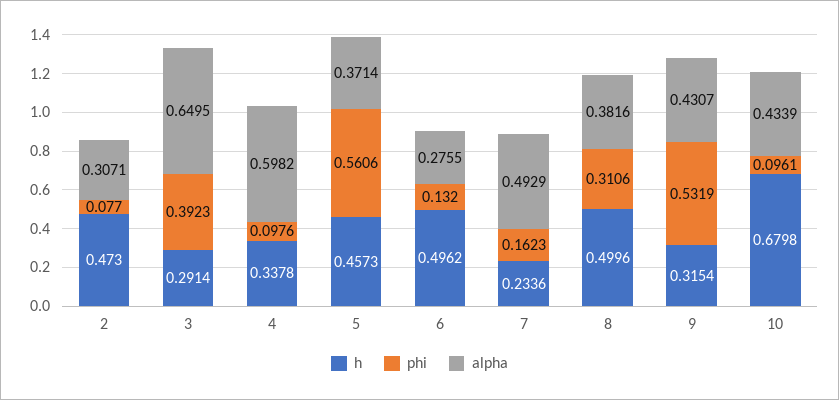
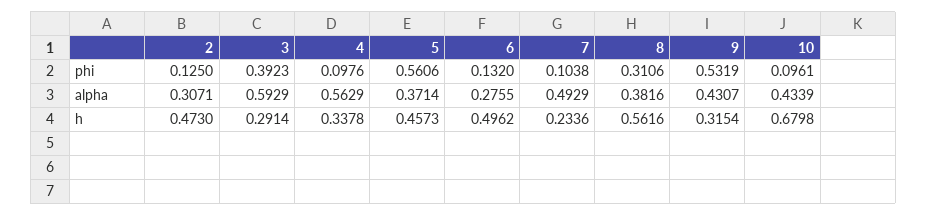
  {
    "h": {
      "2": 0.473,
      "3": 0.2914,
      "4": 0.3378,
      "5": 0.4573,
      "6": 0.4962,
      "7": 0.2336,
-     "8": 0.4996,
+     "8": 0.5616,
      "9": 0.3154,
      "10": 0.6798
    },
    "phi": {
-     "2": 0.077,
+     "2": 0.125,
      "3": 0.3923,
      "4": 0.0976,
      "5": 0.5606,
      "6": 0.132,
-     "7": 0.1623,
+     "7": 0.1038,
      "8": 0.3106,
      "9": 0.5319,
      "10": 0.0961
    },
    "alpha": {
      "2": 0.3071,
-     "3": 0.6495,
+     "3": 0.5929,
-     "4": 0.5982,
+     "4": 0.5629,
      "5": 0.3714,
      "6": 0.2755,
      "7": 0.4929,
      "8": 0.3816,
      "9": 0.4307,
      "10": 0.4339
    }
  }

